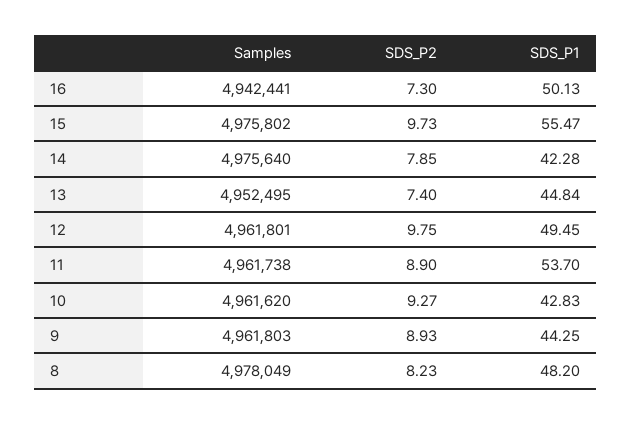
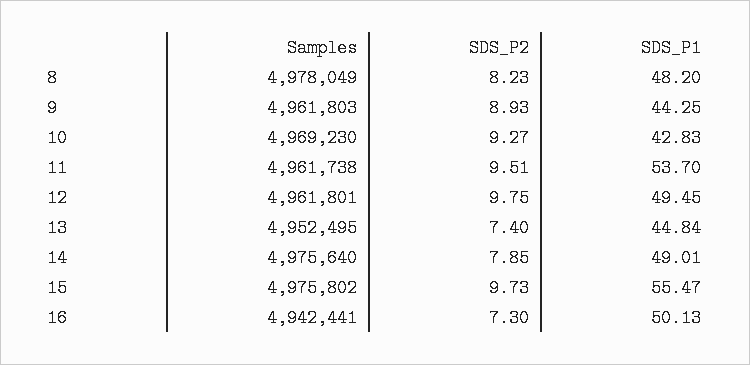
  {
    "Samples": {
      "16": 4942441,
      "15": 4975802,
      "14": 4975640,
      "13": 4952495,
      "12": 4961801,
      "11": 4961738,
-     "10": 4961620,
+     "10": 4969230,
      "9": 4961803,
      "8": 4978049
    },
    "SDS_P2": {
      "16": 7.3,
      "15": 9.73,
      "14": 7.85,
      "13": 7.4,
      "12": 9.75,
-     "11": 8.9,
+     "11": 9.51,
      "10": 9.27,
      "9": 8.93,
      "8": 8.23
    },
    "SDS_P1": {
      "16": 50.13,
      "15": 55.47,
-     "14": 42.28,
+     "14": 49.01,
      "13": 44.84,
      "12": 49.45,
      "11": 53.7,
      "10": 42.83,
      "9": 44.25,
      "8": 48.2
    }
  }

